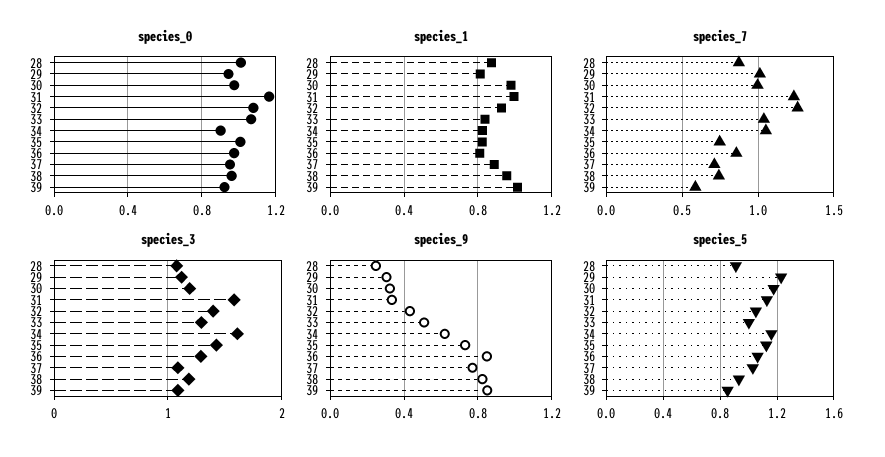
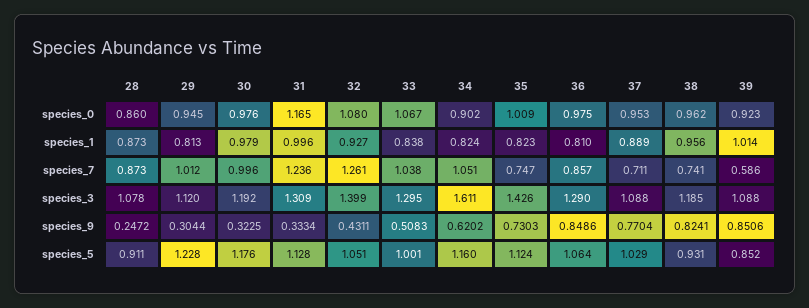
  {
    "species_0": {
-     "28": 1,
+     "28": 0.86,
      "29": 0.945,
      "30": 0.976,
      "31": 1.165,
      "32": 1.08,
      "33": 1.067,
      "34": 0.902,
      "35": 1.009,
      "36": 0.975,
      "37": 0.953,
      "38": 0.962,
      "39": 0.923
    },
    "species_1": {
      "28": 0.873,
      "29": 0.813,
      "30": 0.979,
      "31": 0.996,
      "32": 0.927,
      "33": 0.838,
      "34": 0.824,
      "35": 0.823,
      "36": 0.81,
      "37": 0.889,
      "38": 0.956,
      "39": 1.014
    },
    "species_7": {
      "28": 0.873,
      "29": 1.012,
      "30": 0.996,
      "31": 1.236,
      "32": 1.261,
      "33": 1.038,
      "34": 1.051,
      "35": 0.747,
      "36": 0.857,
      "37": 0.711,
      "38": 0.741,
      "39": 0.586
    },
    "species_3": {
      "28": 1.078,
      "29": 1.12,
      "30": 1.192,
-     "31": 1.6,
+     "31": 1.309,
      "32": 1.399,
      "33": 1.295,
      "34": 1.611,
      "35": 1.426,
      "36": 1.29,
      "37": 1.088,
      "38": 1.185,
      "39": 1.088
    },
    "species_9": {
      "28": 0.2472,
      "29": 0.3044,
      "30": 0.3225,
      "31": 0.3334,
      "32": 0.4311,
      "33": 0.5083,
      "34": 0.6202,
      "35": 0.7303,
      "36": 0.8486,
      "37": 0.7704,
      "38": 0.8241,
      "39": 0.8506
    },
    "species_5": {
      "28": 0.911,
      "29": 1.228,
      "30": 1.176,
      "31": 1.128,
      "32": 1.051,
      "33": 1.001,
      "34": 1.16,
      "35": 1.124,
      "36": 1.064,
      "37": 1.029,
      "38": 0.931,
      "39": 0.852
    }
  }

